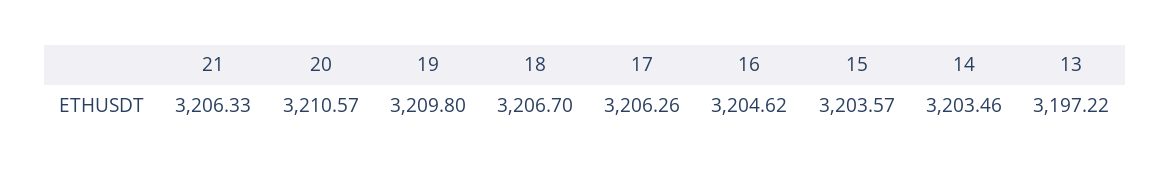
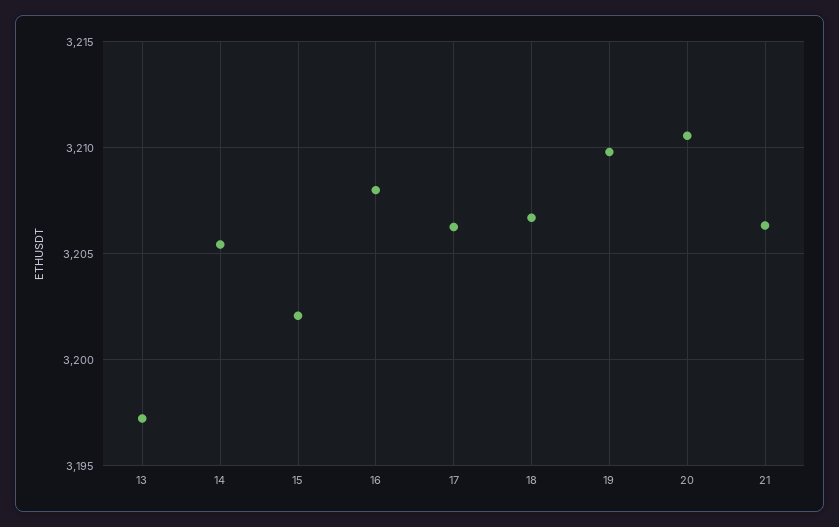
  {
    "21": 3206.33,
    "20": 3210.57,
    "19": 3209.8,
    "18": 3206.7,
    "17": 3206.26,
-   "16": 3204.62,
+   "16": 3208,
-   "15": 3203.57,
+   "15": 3202,
-   "14": 3203.46,
+   "14": 3205.5,
    "13": 3197.22
  }

